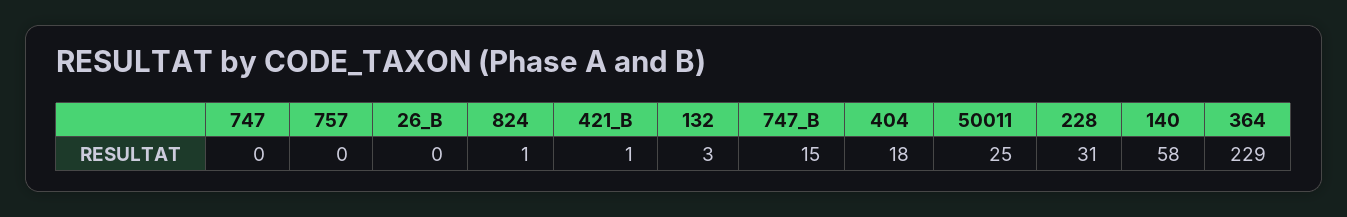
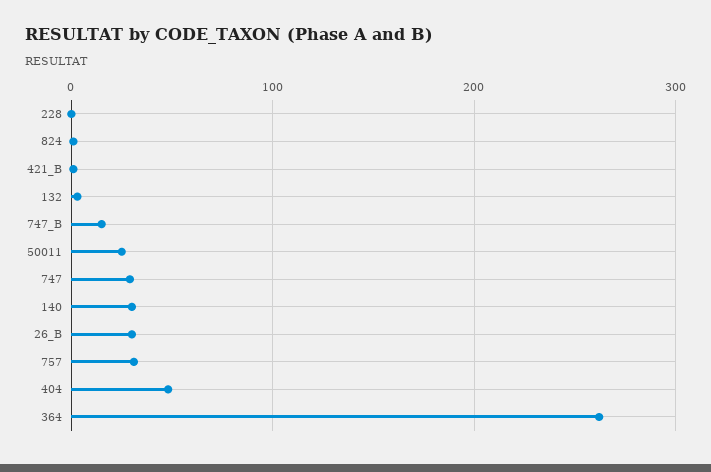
  {
-   "747": 0,
+   "747": 30,
-   "757": 0,
+   "757": 30,
-   "26_B": 0,
+   "26_B": 30,
    "824": 1,
    "421_B": 1,
    "132": 3,
    "747_B": 15,
-   "404": 18,
+   "404": 50,
    "50011": 25,
-   "228": 31,
+   "228": 0,
-   "140": 58,
+   "140": 30,
-   "364": 229
+   "364": 260
  }

